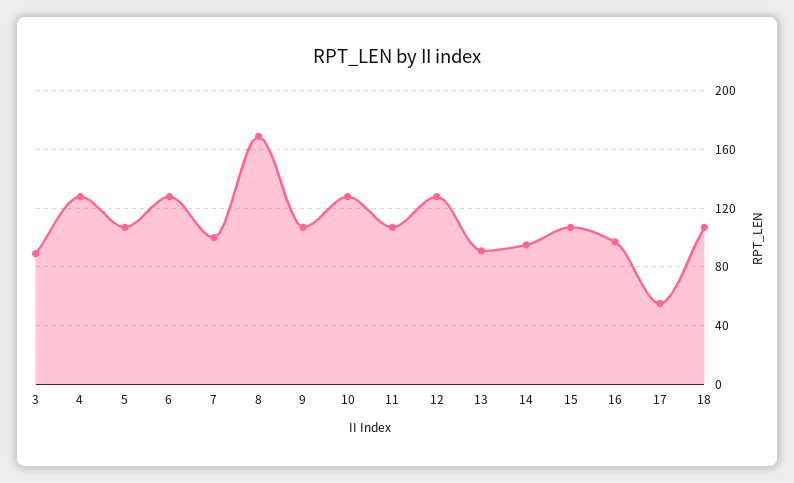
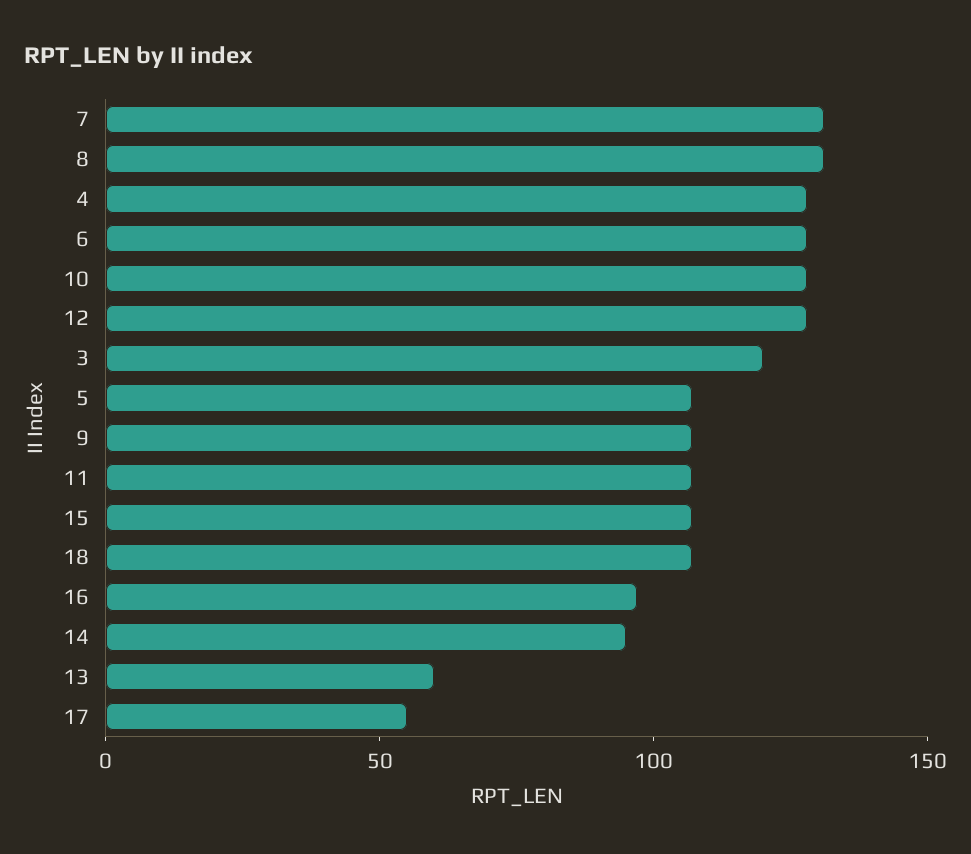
  {
-   "3": 90,
+   "3": 120,
    "4": 130,
    "5": 105,
    "6": 130,
-   "7": 100,
+   "7": 130,
-   "8": 170,
+   "8": 130,
    "9": 105,
    "10": 130,
    "11": 105,
    "12": 130,
-   "13": 90,
+   "13": 60,
    "14": 95,
    "15": 105,
    "16": 95,
    "17": 55,
    "18": 105
  }

